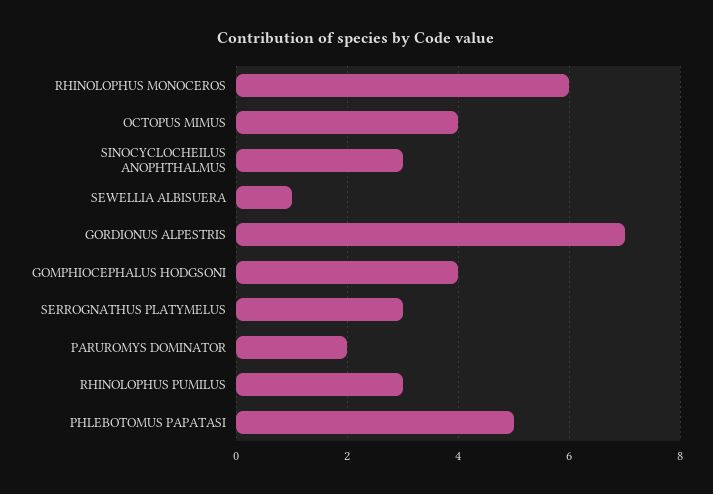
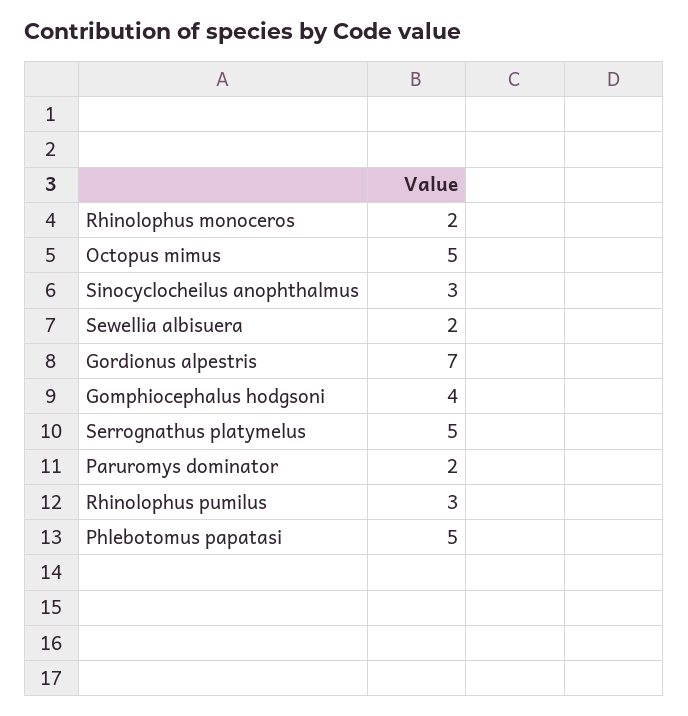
  {
-   "RHINOLOPHUS MONOCEROS": 6,
+   "RHINOLOPHUS MONOCEROS": 2,
-   "OCTOPUS MIMUS": 4,
+   "OCTOPUS MIMUS": 5,
    "SINOCYCLOCHEILUS ANOPHTHALMUS": 3,
-   "SEWELLIA ALBISUERA": 1,
+   "SEWELLIA ALBISUERA": 2,
    "GORDIONUS ALPESTRIS": 7,
    "GOMPHIOCEPHALUS HODGSONI": 4,
-   "SERROGNATHUS PLATYMELUS": 3,
+   "SERROGNATHUS PLATYMELUS": 5,
    "PARUROMYS DOMINATOR": 2,
    "RHINOLOPHUS PUMILUS": 3,
    "PHLEBOTOMUS PAPATASI": 5
  }

